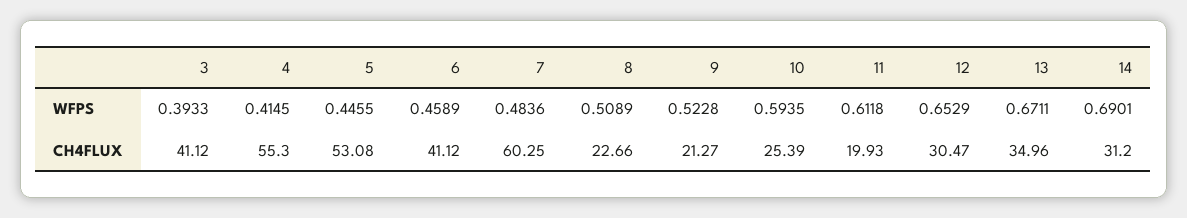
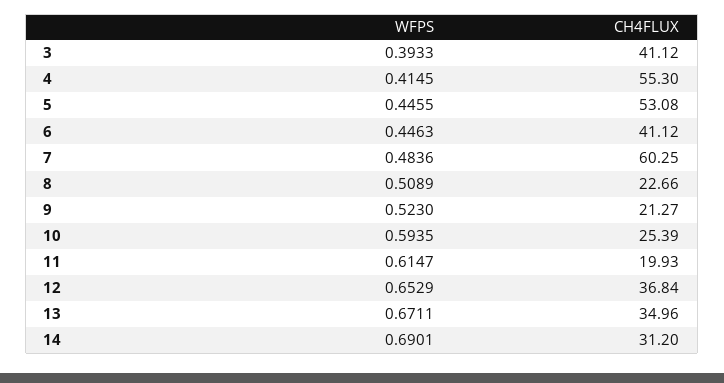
  {
    "3": {
      "WFPS": 0.3933,
      "CH4FLUX": 41.12
    },
    "4": {
      "WFPS": 0.4145,
      "CH4FLUX": 55.3
    },
    "5": {
      "WFPS": 0.4455,
      "CH4FLUX": 53.08
    },
    "6": {
-     "WFPS": 0.4589,
+     "WFPS": 0.4463,
      "CH4FLUX": 41.12
    },
    "7": {
      "WFPS": 0.4836,
      "CH4FLUX": 60.25
    },
    "8": {
      "WFPS": 0.5089,
      "CH4FLUX": 22.66
    },
    "9": {
-     "WFPS": 0.5228,
+     "WFPS": 0.523,
      "CH4FLUX": 21.27
    },
    "10": {
      "WFPS": 0.5935,
      "CH4FLUX": 25.39
    },
    "11": {
-     "WFPS": 0.6118,
+     "WFPS": 0.6147,
      "CH4FLUX": 19.93
    },
    "12": {
      "WFPS": 0.6529,
-     "CH4FLUX": 30.47
+     "CH4FLUX": 36.84
    },
    "13": {
      "WFPS": 0.6711,
      "CH4FLUX": 34.96
    },
    "14": {
      "WFPS": 0.6901,
      "CH4FLUX": 31.2
    }
  }

